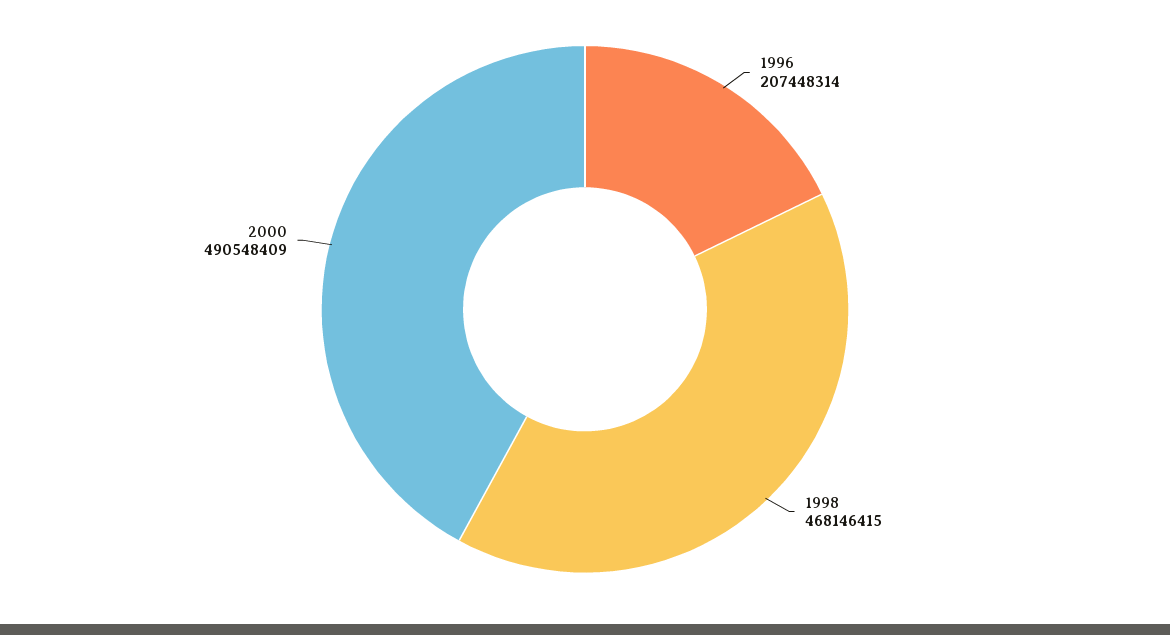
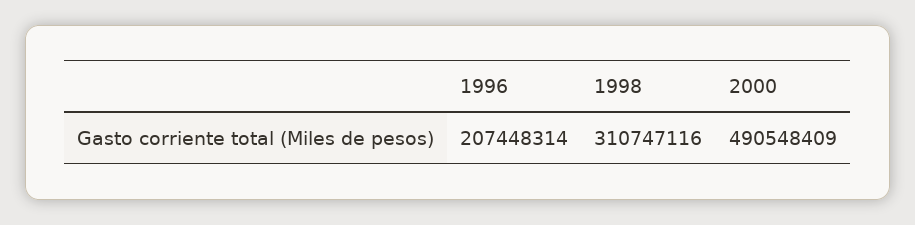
  {
    "1996": 207448314,
-   "1998": 468146415,
+   "1998": 310747116,
    "2000": 490548409
  }

